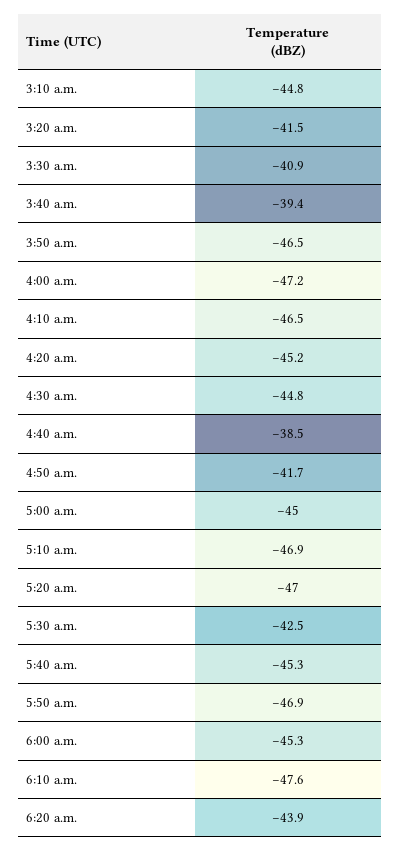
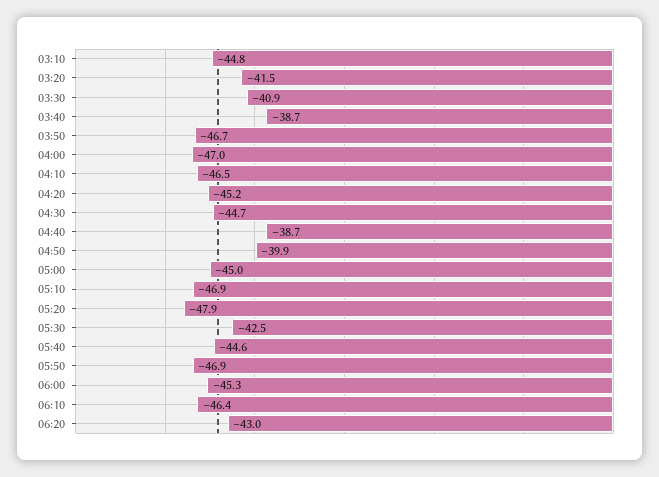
  {
    "3:10 a.m.": -44.8,
    "3:20 a.m.": -41.5,
    "3:30 a.m.": -40.9,
-   "3:40 a.m.": -39.4,
+   "3:40 a.m.": -38.7,
-   "3:50 a.m.": -46.5,
+   "3:50 a.m.": -46.7,
-   "4:00 a.m.": -47.2,
+   "4:00 a.m.": -47,
    "4:10 a.m.": -46.5,
    "4:20 a.m.": -45.2,
-   "4:30 a.m.": -44.8,
+   "4:30 a.m.": -44.7,
-   "4:40 a.m.": -38.5,
+   "4:40 a.m.": -38.7,
-   "4:50 a.m.": -41.7,
+   "4:50 a.m.": -39.9,
    "5:00 a.m.": -45,
    "5:10 a.m.": -46.9,
-   "5:20 a.m.": -47,
+   "5:20 a.m.": -47.9,
    "5:30 a.m.": -42.5,
-   "5:40 a.m.": -45.3,
+   "5:40 a.m.": -44.6,
    "5:50 a.m.": -46.9,
    "6:00 a.m.": -45.3,
-   "6:10 a.m.": -47.6,
+   "6:10 a.m.": -46.4,
-   "6:20 a.m.": -43.9
+   "6:20 a.m.": -43
  }

